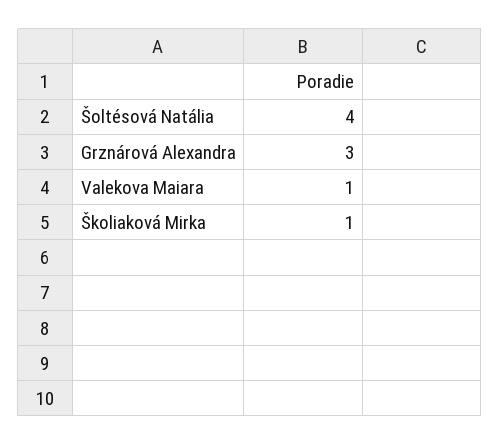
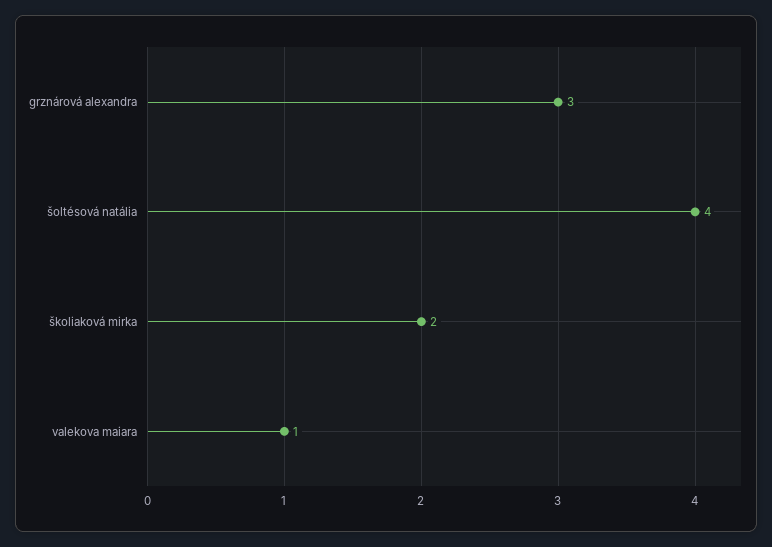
  {
    "Šoltésová Natália": 4,
    "Grznárová Alexandra": 3,
    "Valekova Maiara": 1,
-   "Školiaková Mirka": 1
+   "Školiaková Mirka": 2
  }

